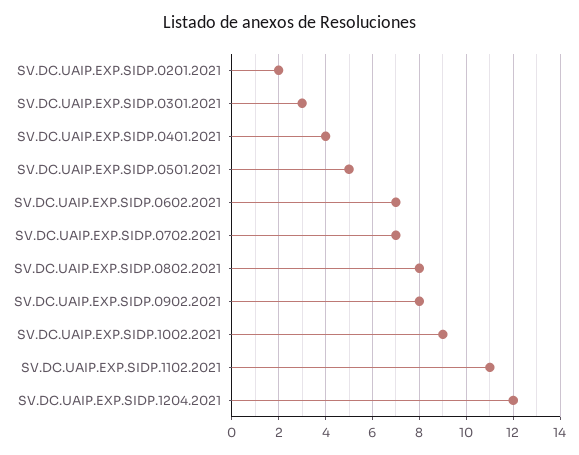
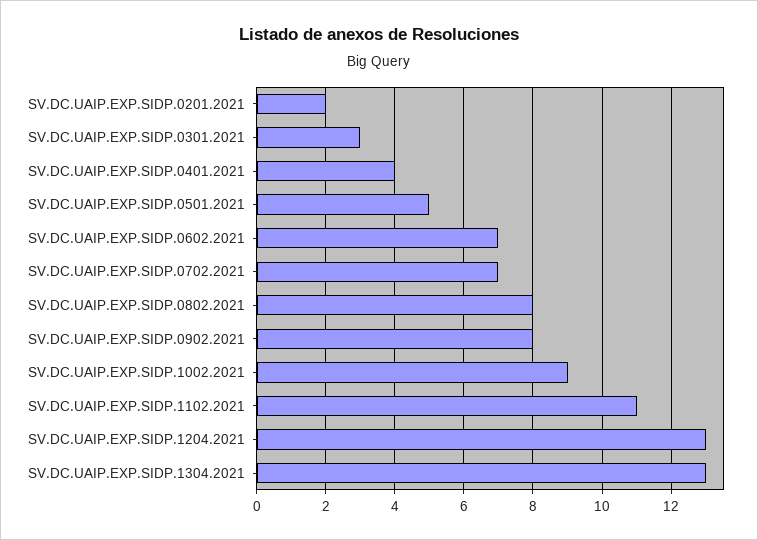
  {
    "SV.DC.UAIP.EXP.SIDP.0201.2021": 2,
    "SV.DC.UAIP.EXP.SIDP.0301.2021": 3,
    "SV.DC.UAIP.EXP.SIDP.0401.2021": 4,
    "SV.DC.UAIP.EXP.SIDP.0501.2021": 5,
    "SV.DC.UAIP.EXP.SIDP.0602.2021": 7,
    "SV.DC.UAIP.EXP.SIDP.0702.2021": 7,
    "SV.DC.UAIP.EXP.SIDP.0802.2021": 8,
    "SV.DC.UAIP.EXP.SIDP.0902.2021": 8,
    "SV.DC.UAIP.EXP.SIDP.1002.2021": 9,
    "SV.DC.UAIP.EXP.SIDP.1102.2021": 11,
-   "SV.DC.UAIP.EXP.SIDP.1204.2021": 12
+   "SV.DC.UAIP.EXP.SIDP.1204.2021": 13,
+   "SV.DC.UAIP.EXP.SIDP.1304.2021": 13
  }

